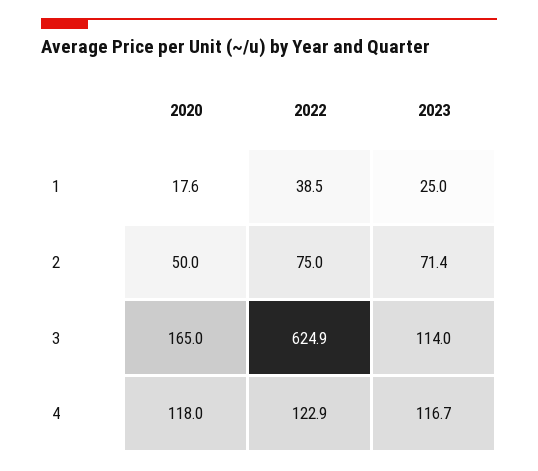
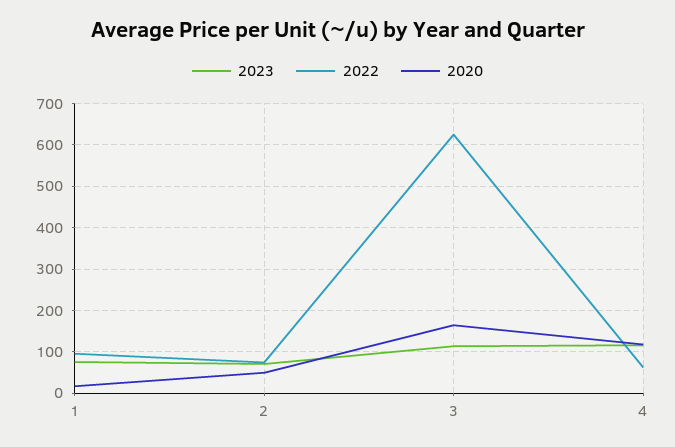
  {
    "2020": {
      "1": 17.6,
      "2": 50,
      "3": 165,
      "4": 118
    },
    "2022": {
-     "1": 38.5,
+     "1": 100,
      "2": 75,
      "3": 624.9,
-     "4": 122.9
+     "4": 60
    },
    "2023": {
-     "1": 25,
+     "1": 80,
      "2": 71.4,
      "3": 114,
      "4": 116.7
    }
  }

